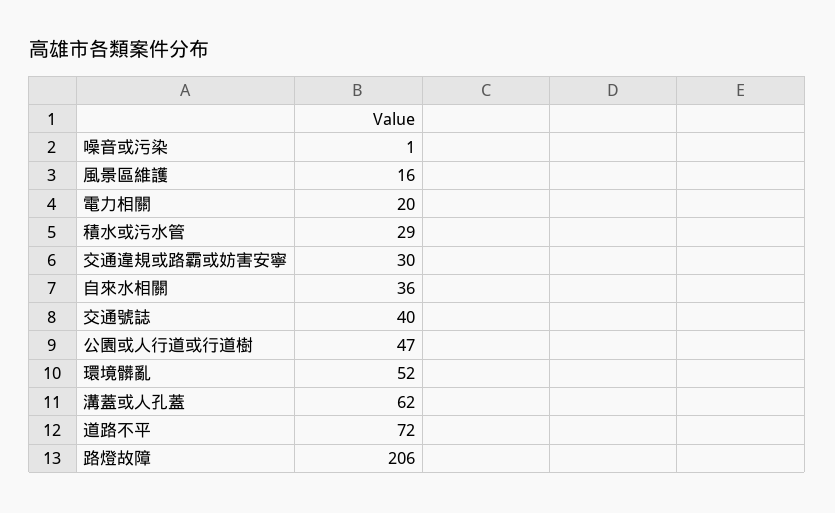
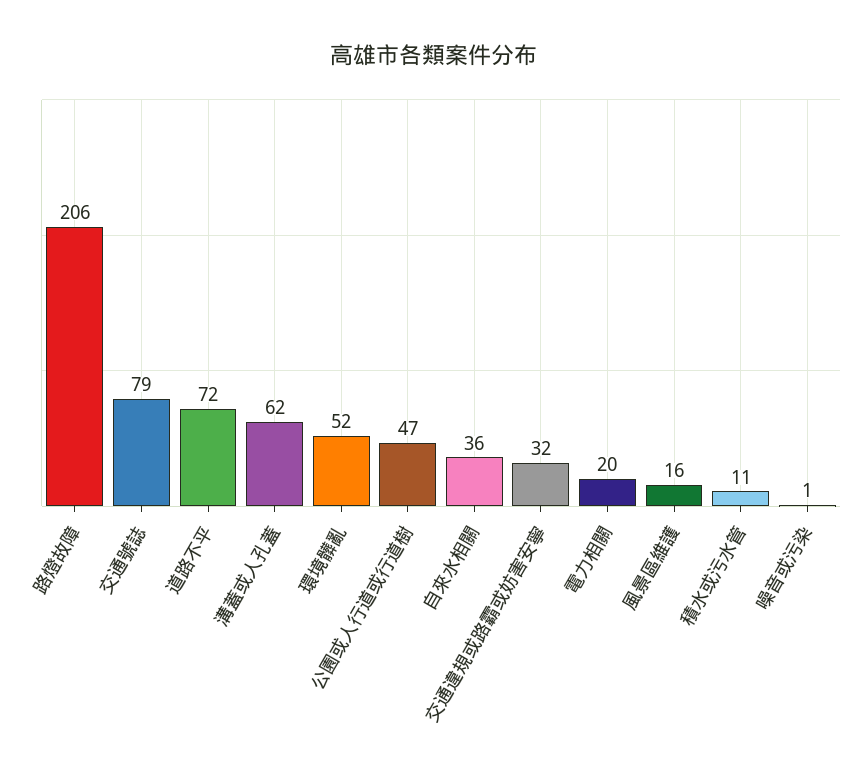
  {
    "噪音或污染": 1,
    "風景區維護": 16,
    "電力相關": 20,
-   "積水或污水管": 29,
+   "積水或污水管": 11,
-   "交通違規或路霸或妨害安寧": 30,
+   "交通違規或路霸或妨害安寧": 32,
    "自來水相關": 36,
-   "交通號誌": 40,
+   "交通號誌": 79,
    "公園或人行道或行道樹": 47,
    "環境髒亂": 52,
    "溝蓋或人孔蓋": 62,
    "道路不平": 72,
    "路燈故障": 206
  }

